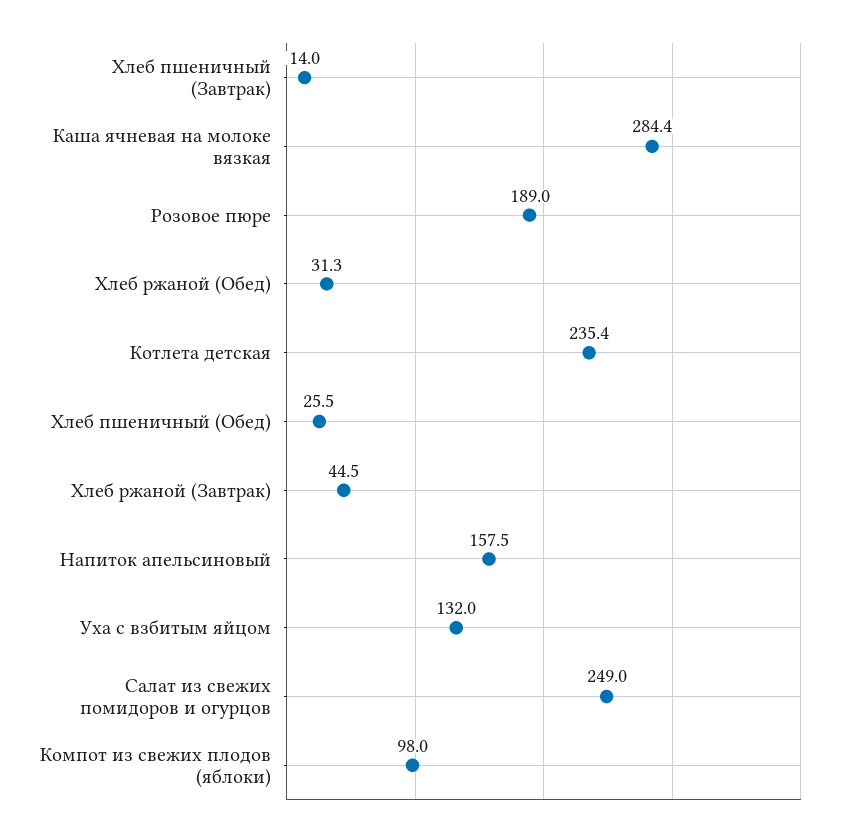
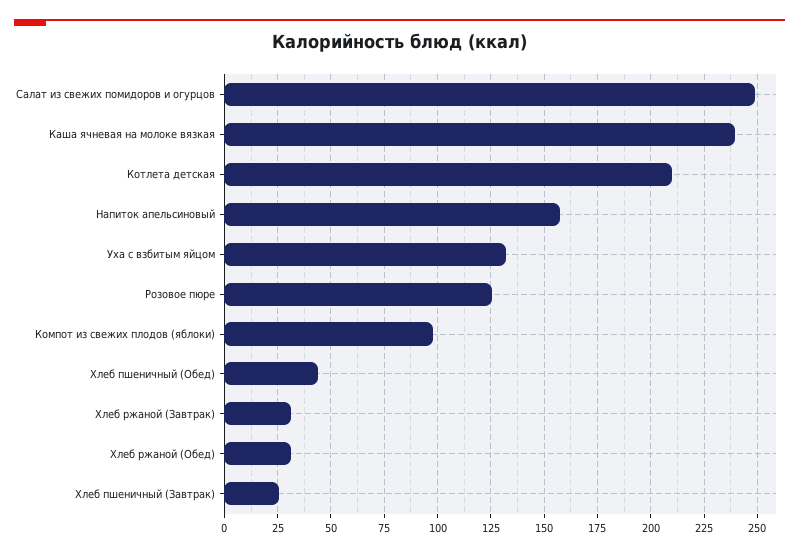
  {
-   "Хлеб пшеничный (Завтрак)": 14,
+   "Хлеб пшеничный (Завтрак)": 25,
-   "Каша ячневая на молоке вязкая": 284.4,
+   "Каша ячневая на молоке вязкая": 240,
-   "Розовое пюре": 189,
+   "Розовое пюре": 125,
    "Хлеб ржаной (Обед)": 31.3,
-   "Котлета детская": 235.4,
+   "Котлета детская": 210,
-   "Хлеб пшеничный (Обед)": 25.5,
+   "Хлеб пшеничный (Обед)": 45,
-   "Хлеб ржаной (Завтрак)": 44.5,
+   "Хлеб ржаной (Завтрак)": 30,
    "Напиток апельсиновый": 157.5,
    "Уха с взбитым яйцом": 132,
    "Салат из свежих помидоров и огурцов": 249,
    "Компот из свежих плодов (яблоки)": 98
  }

